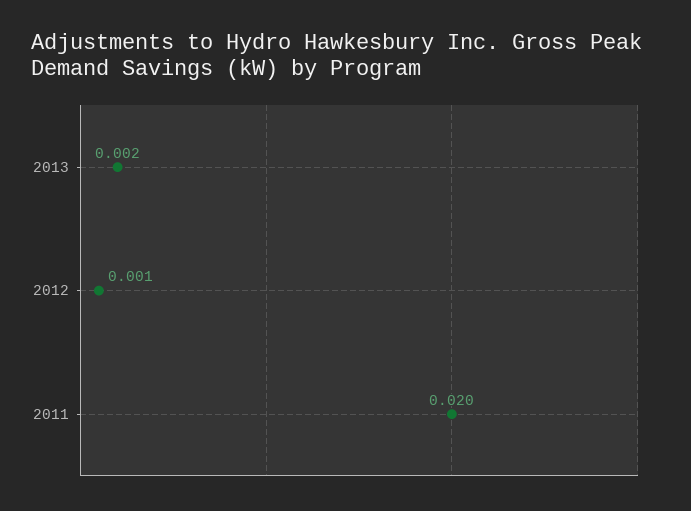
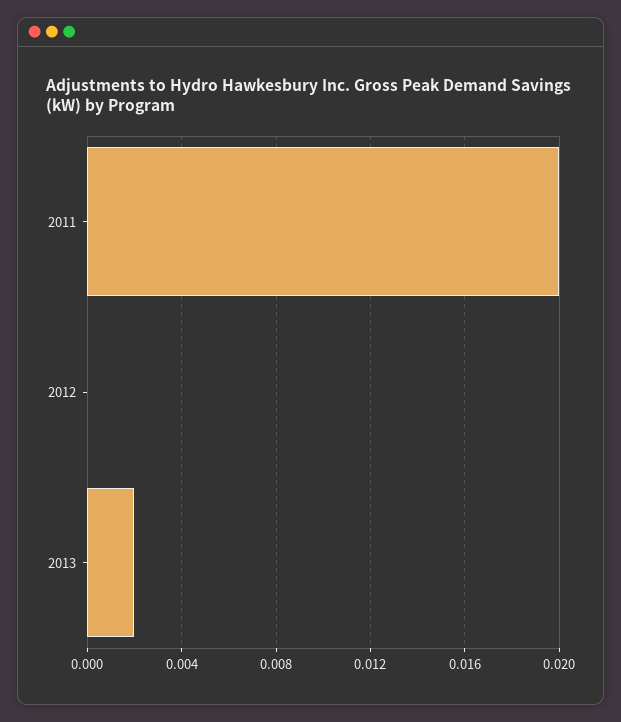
  {
    "2013": 0.002,
-   "2012": 0.001,
+   "2012": 0,
    "2011": 0.02
  }

